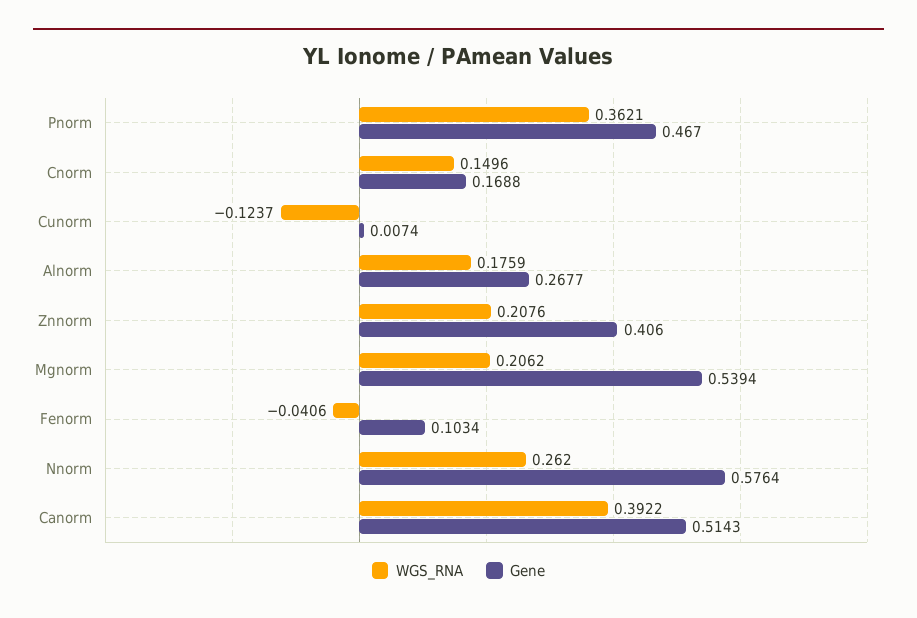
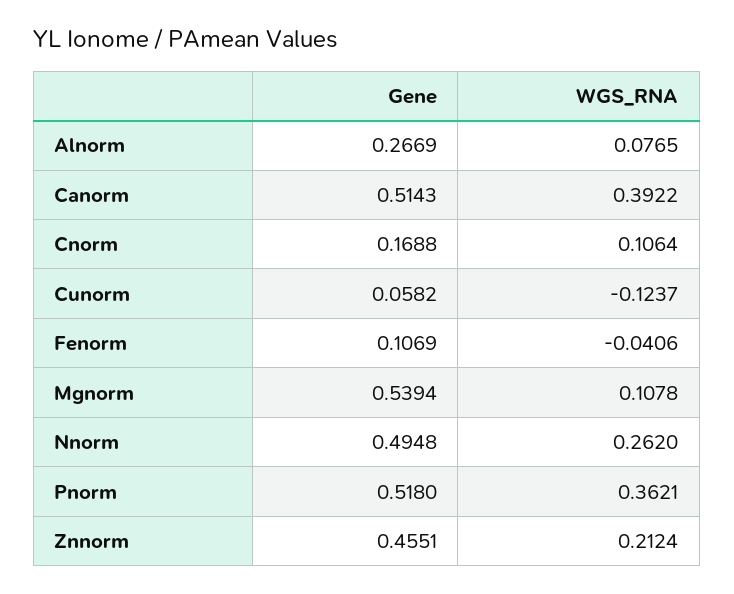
  {
    "WGS_RNA": {
      "Pnorm": 0.3621,
-     "Cnorm": 0.1496,
+     "Cnorm": 0.1064,
      "Cunorm": -0.1237,
-     "Alnorm": 0.1759,
+     "Alnorm": 0.0765,
-     "Znnorm": 0.2076,
+     "Znnorm": 0.2124,
-     "Mgnorm": 0.2062,
+     "Mgnorm": 0.1078,
      "Fenorm": -0.0406,
      "Nnorm": 0.262,
      "Canorm": 0.3922
    },
    "Gene": {
-     "Pnorm": 0.467,
+     "Pnorm": 0.518,
      "Cnorm": 0.1688,
-     "Cunorm": 0.0074,
+     "Cunorm": 0.0582,
-     "Alnorm": 0.2677,
+     "Alnorm": 0.2669,
-     "Znnorm": 0.406,
+     "Znnorm": 0.4551,
      "Mgnorm": 0.5394,
-     "Fenorm": 0.1034,
+     "Fenorm": 0.1069,
-     "Nnorm": 0.5764,
+     "Nnorm": 0.4948,
      "Canorm": 0.5143
    }
  }

